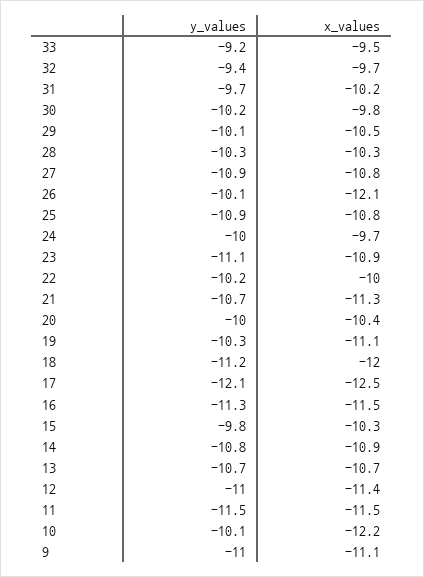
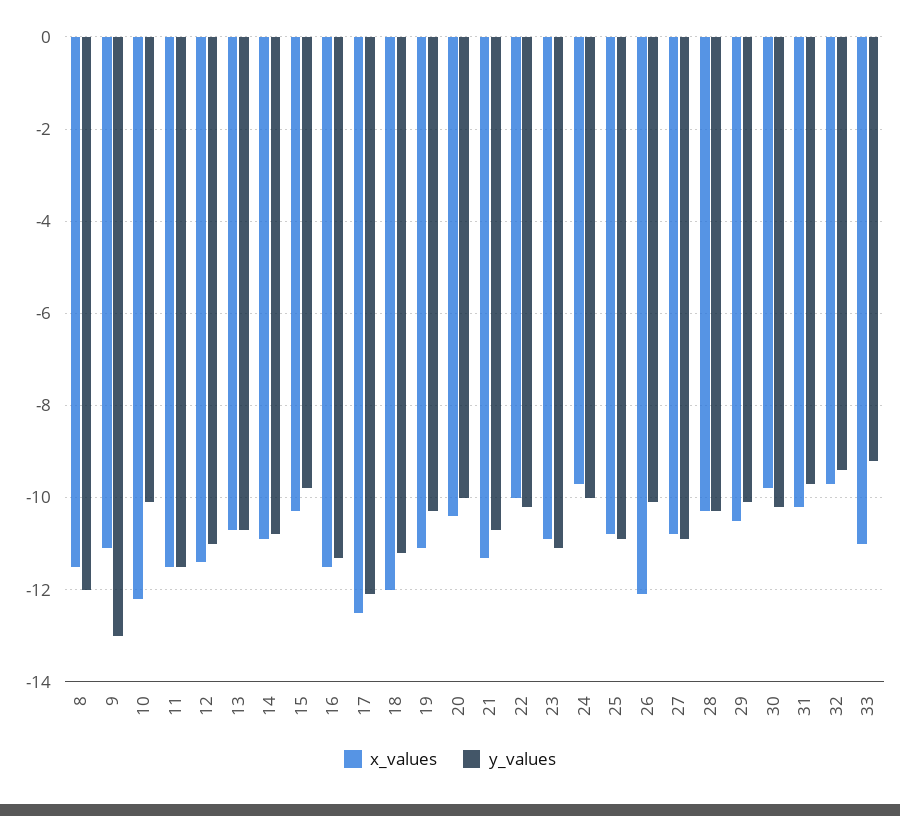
  {
    "y_values": {
      "33": -9.2,
      "32": -9.4,
      "31": -9.7,
      "30": -10.2,
      "29": -10.1,
      "28": -10.3,
      "27": -10.9,
      "26": -10.1,
      "25": -10.9,
      "24": -10,
      "23": -11.1,
      "22": -10.2,
      "21": -10.7,
      "20": -10,
      "19": -10.3,
      "18": -11.2,
      "17": -12.1,
      "16": -11.3,
      "15": -9.8,
      "14": -10.8,
      "13": -10.7,
      "12": -11,
      "11": -11.5,
      "10": -10.1,
-     "9": -11
+     "9": -13,
+     "8": -12
    },
    "x_values": {
-     "33": -9.5,
+     "33": -11,
      "32": -9.7,
      "31": -10.2,
      "30": -9.8,
      "29": -10.5,
      "28": -10.3,
      "27": -10.8,
      "26": -12.1,
      "25": -10.8,
      "24": -9.7,
      "23": -10.9,
      "22": -10,
      "21": -11.3,
      "20": -10.4,
      "19": -11.1,
      "18": -12,
      "17": -12.5,
      "16": -11.5,
      "15": -10.3,
      "14": -10.9,
      "13": -10.7,
      "12": -11.4,
      "11": -11.5,
      "10": -12.2,
-     "9": -11.1
+     "9": -11.1,
+     "8": -11.5
    }
  }

